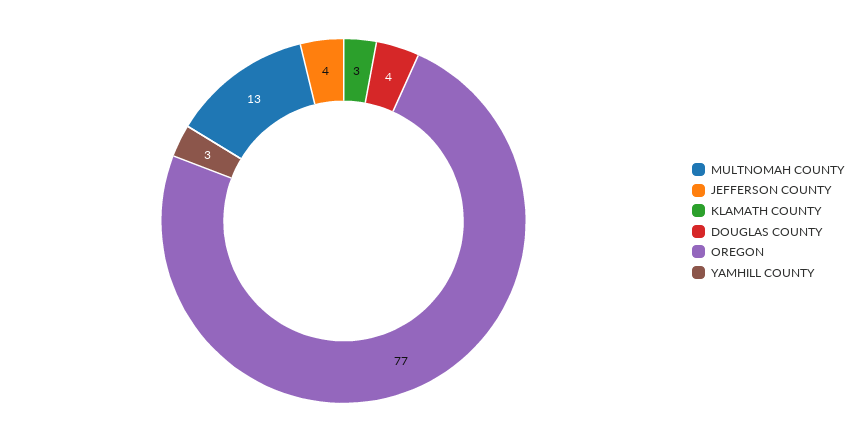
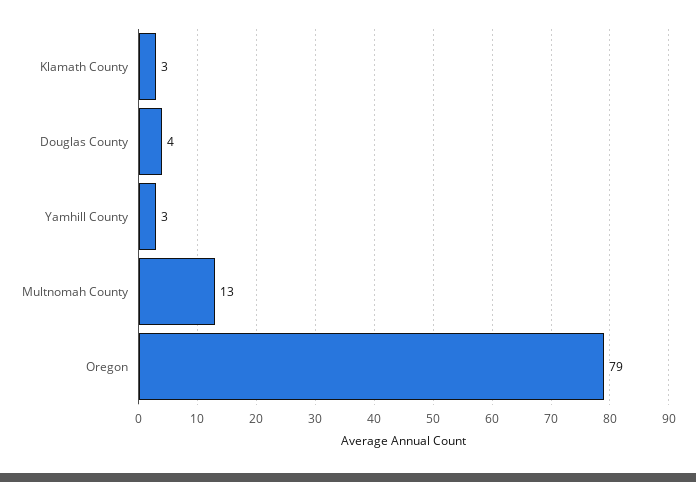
  {
    "MULTNOMAH COUNTY": 13,
-   "JEFFERSON COUNTY": 4,
    "KLAMATH COUNTY": 3,
    "DOUGLAS COUNTY": 4,
-   "OREGON": 77,
+   "OREGON": 79,
    "YAMHILL COUNTY": 3
  }

